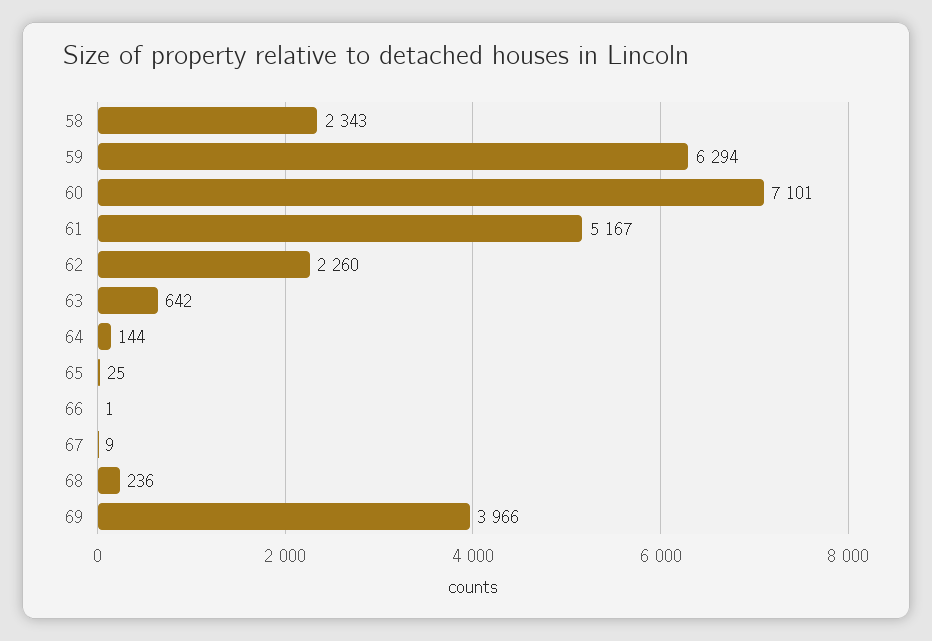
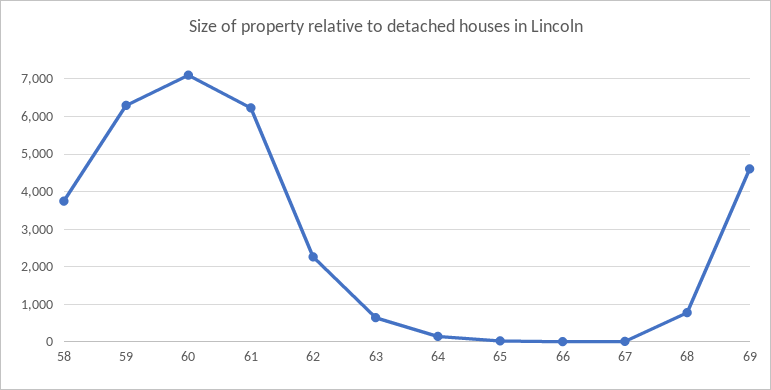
  {
-   "58": 2343,
+   "58": 3800,
    "59": 6294,
    "60": 7101,
-   "61": 5167,
+   "61": 6200,
    "62": 2260,
    "63": 642,
    "64": 144,
    "65": 25,
    "66": 1,
    "67": 9,
-   "68": 236,
+   "68": 800,
-   "69": 3966
+   "69": 4600
  }

